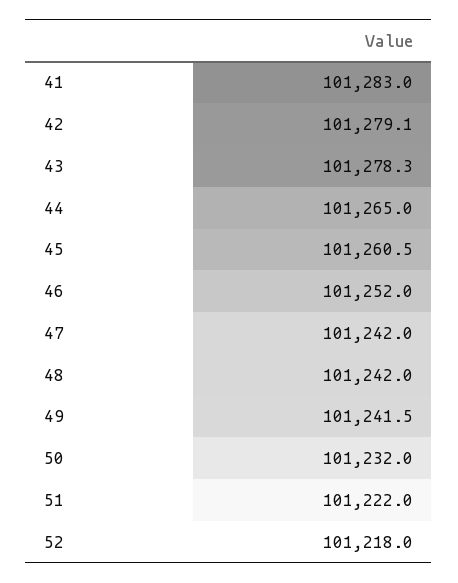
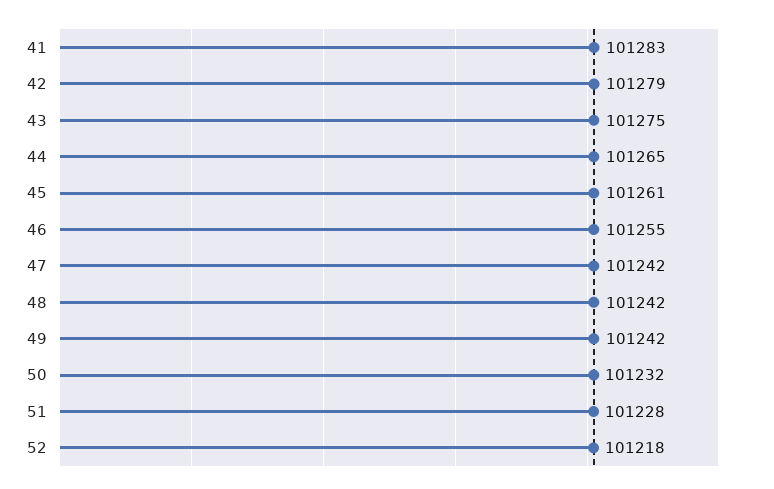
  {
    "41": 101283,
    "42": 101279.1,
-   "43": 101278.3,
+   "43": 101275,
    "44": 101265,
    "45": 101260.5,
-   "46": 101252,
+   "46": 101255,
    "47": 101242,
    "48": 101242,
    "49": 101241.5,
    "50": 101232,
-   "51": 101222,
+   "51": 101228,
    "52": 101218
  }

